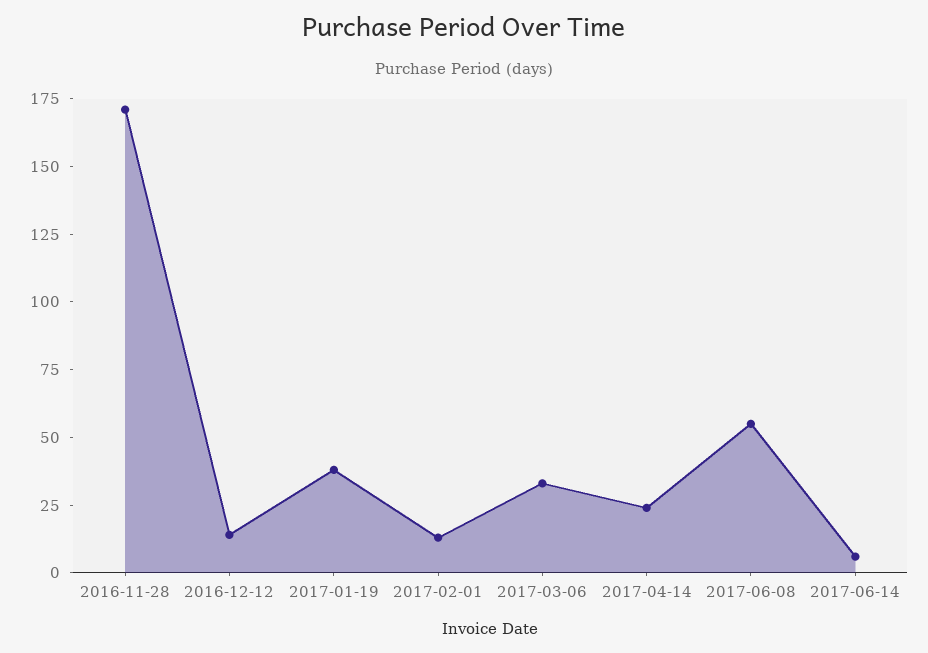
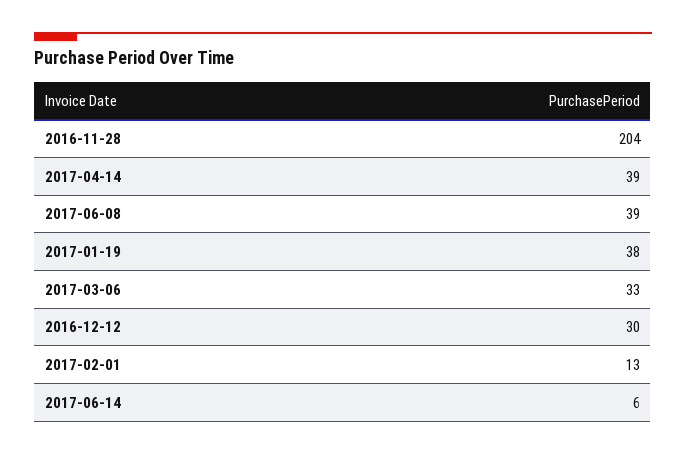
  {
-   "2016-11-28": 170,
+   "2016-11-28": 204,
-   "2016-12-12": 15,
+   "2016-12-12": 30,
    "2017-01-19": 38,
    "2017-02-01": 13,
    "2017-03-06": 33,
-   "2017-04-14": 25,
+   "2017-04-14": 39,
-   "2017-06-08": 55,
+   "2017-06-08": 39,
    "2017-06-14": 6
  }

